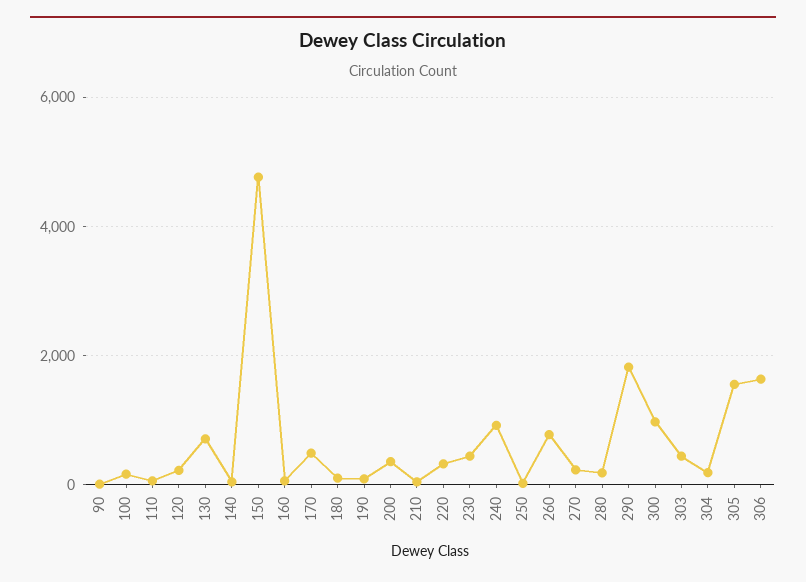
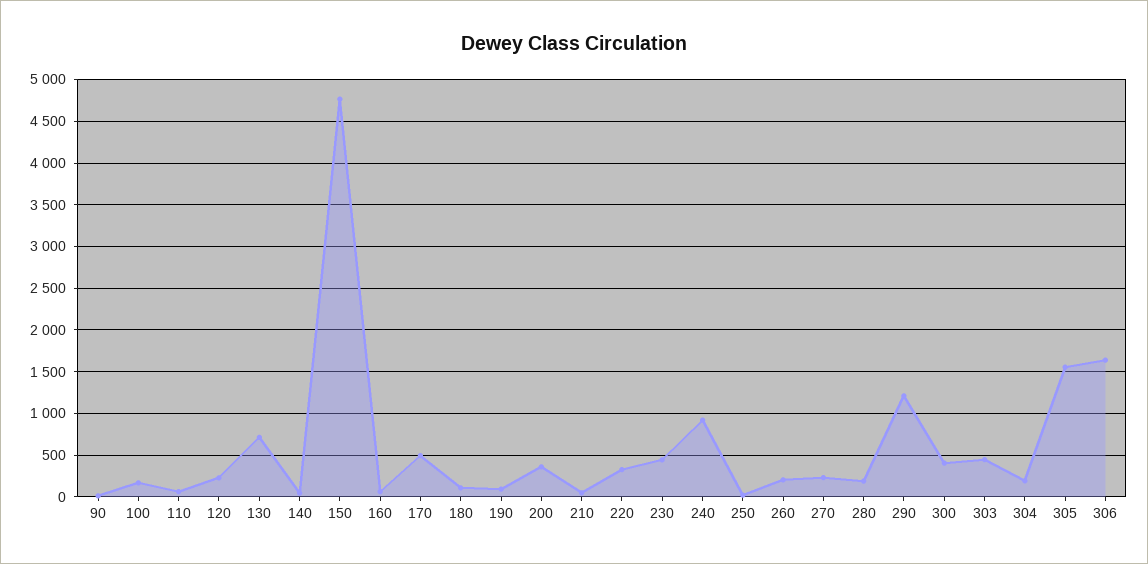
  {
    "90": 0,
    "100": 200,
    "110": 100,
    "120": 200,
    "130": 700,
    "140": 0,
    "150": 4800,
    "160": 100,
    "170": 500,
    "180": 100,
    "190": 100,
    "200": 400,
    "210": 0,
    "220": 300,
    "230": 400,
    "240": 900,
    "250": 0,
-   "260": 800,
+   "260": 200,
    "270": 200,
    "280": 200,
-   "290": 1800,
+   "290": 1200,
-   "300": 1000,
+   "300": 400,
    "303": 400,
    "304": 200,
    "305": 1600,
    "306": 1600
  }

